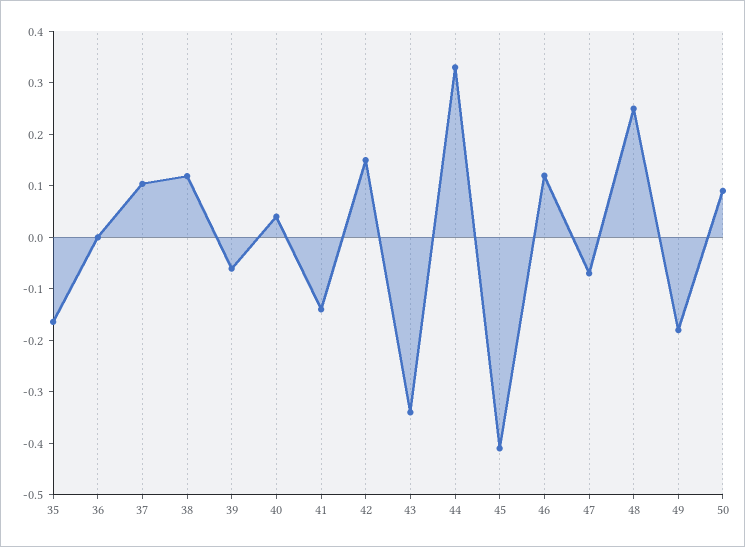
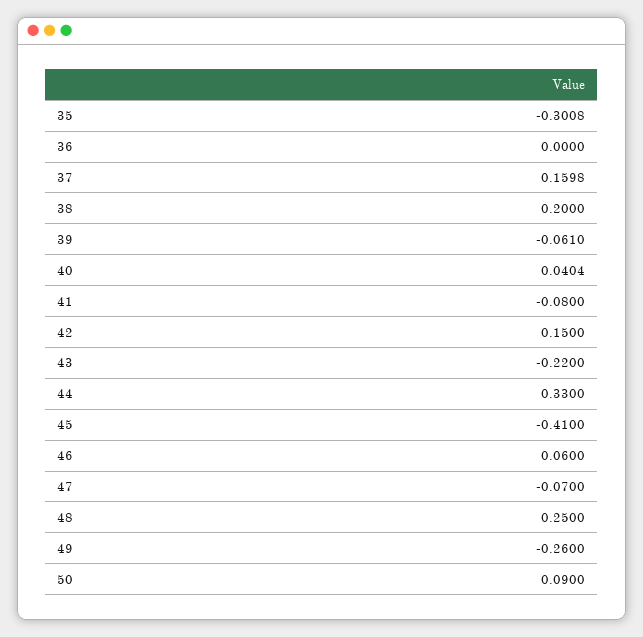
  {
-   "35": -0.16,
+   "35": -0.3008,
    "36": 0,
-   "37": 0.1,
+   "37": 0.1598,
-   "38": 0.12,
+   "38": 0.2,
    "39": -0.061,
    "40": 0.0404,
-   "41": -0.14,
+   "41": -0.08,
    "42": 0.15,
-   "43": -0.34,
+   "43": -0.22,
    "44": 0.33,
    "45": -0.41,
-   "46": 0.12,
+   "46": 0.06,
    "47": -0.07,
    "48": 0.25,
-   "49": -0.18,
+   "49": -0.26,
    "50": 0.09
  }

